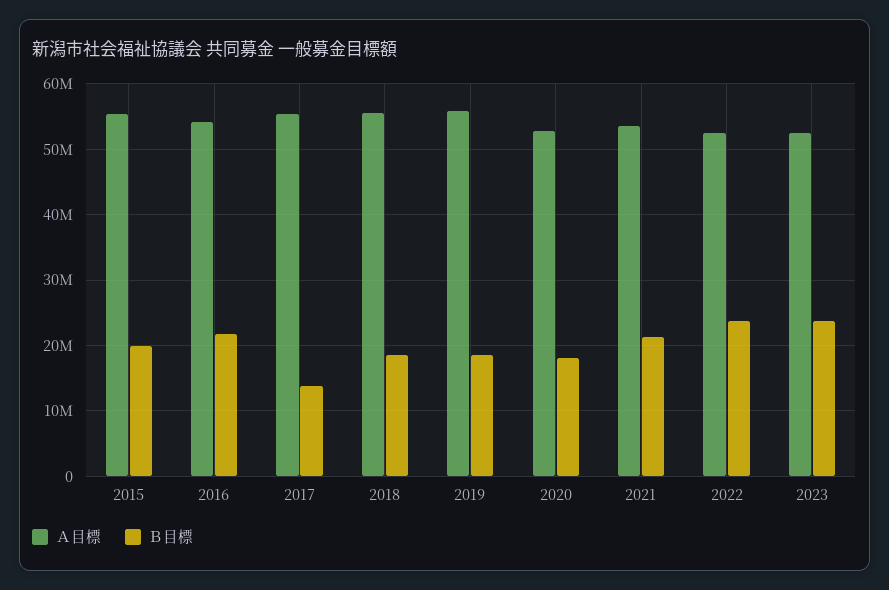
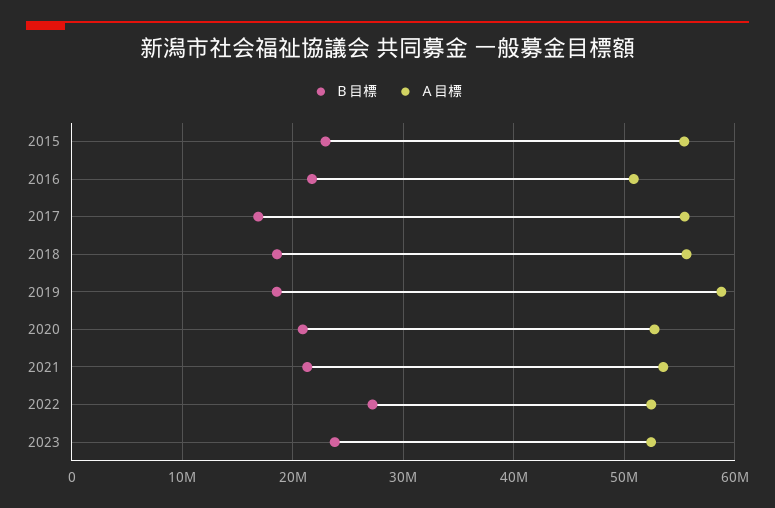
  {
    "Ａ目標": {
      "2015": 55000000,
-     "2016": 54000000,
+     "2016": 51000000,
      "2017": 55000000,
      "2018": 56000000,
-     "2019": 56000000,
+     "2019": 59000000,
      "2020": 53000000,
      "2021": 54000000,
      "2022": 52000000,
      "2023": 52000000
    },
    "Ｂ目標": {
-     "2015": 20000000,
+     "2015": 23000000,
      "2016": 22000000,
-     "2017": 14000000,
+     "2017": 17000000,
      "2018": 19000000,
      "2019": 19000000,
-     "2020": 18000000,
+     "2020": 21000000,
      "2021": 21000000,
-     "2022": 24000000,
+     "2022": 27000000,
      "2023": 24000000
    }
  }

